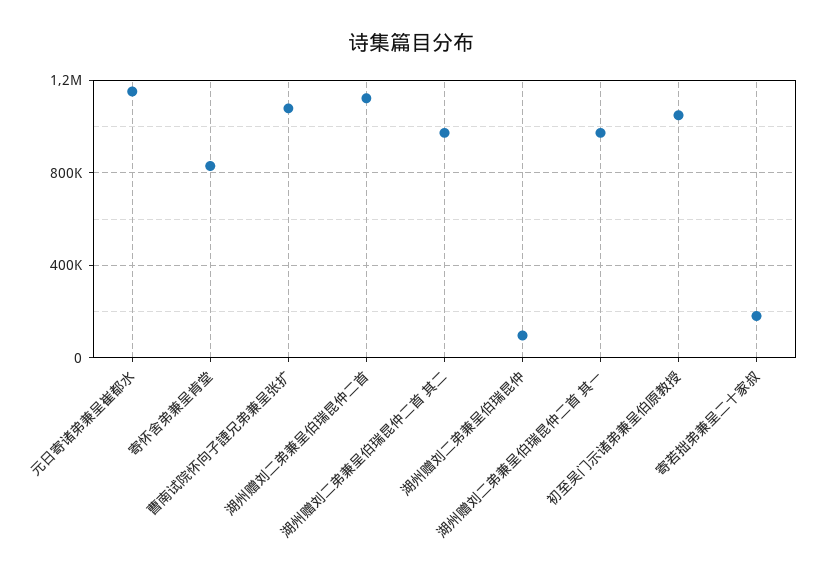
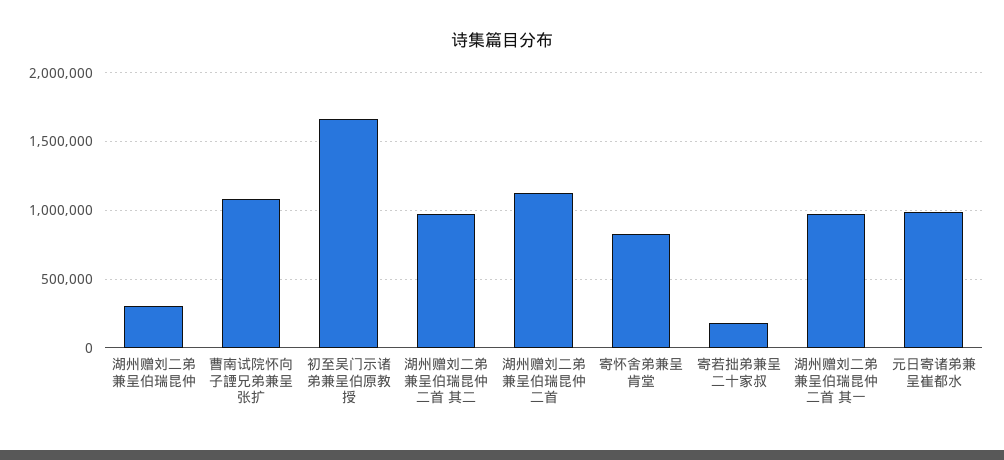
  {
-   "元日寄诸弟兼呈崔都水": 1150000,
+   "元日寄诸弟兼呈崔都水": 1000000,
    "寄怀舍弟兼呈肯堂": 850000,
    "曹南试院怀向子諲兄弟兼呈张扩": 1100000,
    "湖州赠刘二弟兼呈伯瑞昆仲二首": 1100000,
    "湖州赠刘二弟兼呈伯瑞昆仲二首 其二": 950000,
-   "湖州赠刘二弟兼呈伯瑞昆仲": 100000,
+   "湖州赠刘二弟兼呈伯瑞昆仲": 300000,
    "湖州赠刘二弟兼呈伯瑞昆仲二首 其一": 950000,
-   "初至吴门示诸弟兼呈伯原教授": 1050000,
+   "初至吴门示诸弟兼呈伯原教授": 1650000,
    "寄若拙弟兼呈二十家叔": 200000
  }

